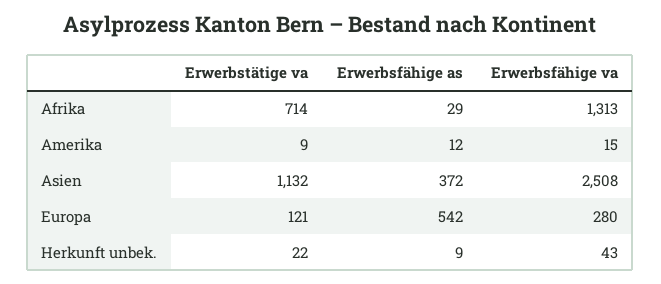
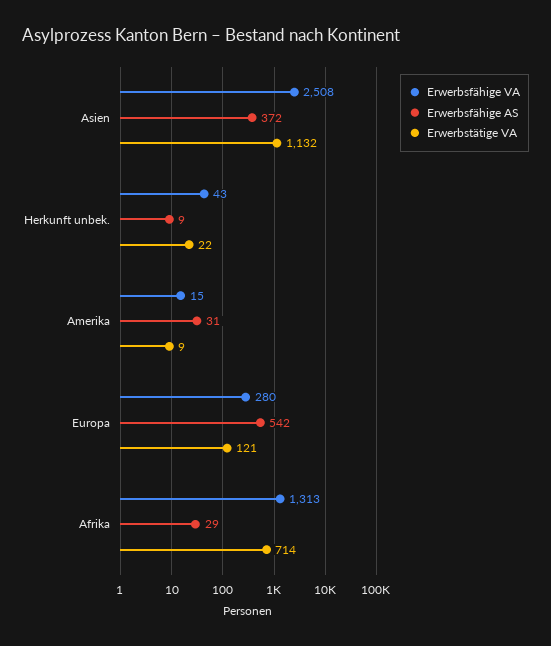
  {
    "Erwerbstätige va": {
      "Afrika": 714,
      "Amerika": 9,
      "Asien": 1132,
      "Europa": 121,
      "Herkunft unbek.": 22
    },
    "Erwerbsfähige as": {
      "Afrika": 29,
-     "Amerika": 12,
+     "Amerika": 31,
      "Asien": 372,
      "Europa": 542,
      "Herkunft unbek.": 9
    },
    "Erwerbsfähige va": {
      "Afrika": 1313,
      "Amerika": 15,
      "Asien": 2508,
      "Europa": 280,
      "Herkunft unbek.": 43
    }
  }

